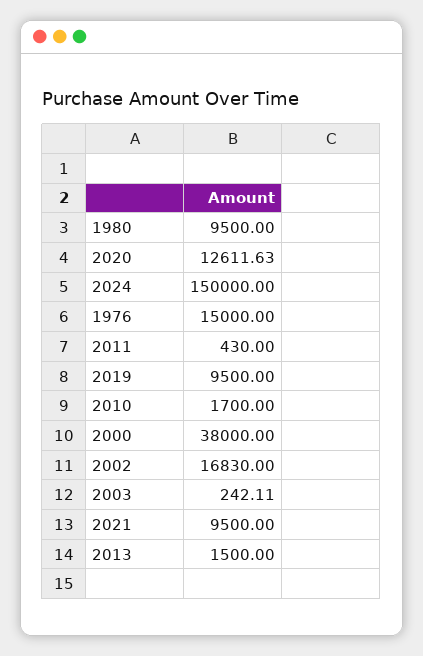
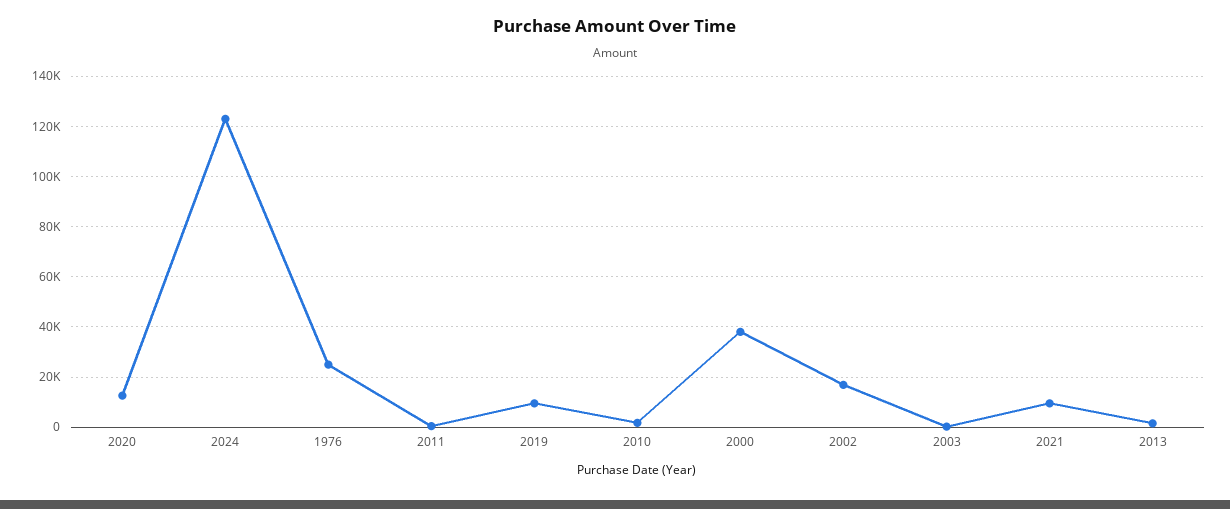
  {
-   "1980": 9500,
    "2020": 12611.63,
-   "2024": 150000,
+   "2024": 122500,
-   "1976": 15000,
+   "1976": 25000,
    "2011": 430,
    "2019": 9500,
    "2010": 1700,
    "2000": 38000,
    "2002": 16830,
    "2003": 242.11,
    "2021": 9500,
    "2013": 1500
  }

